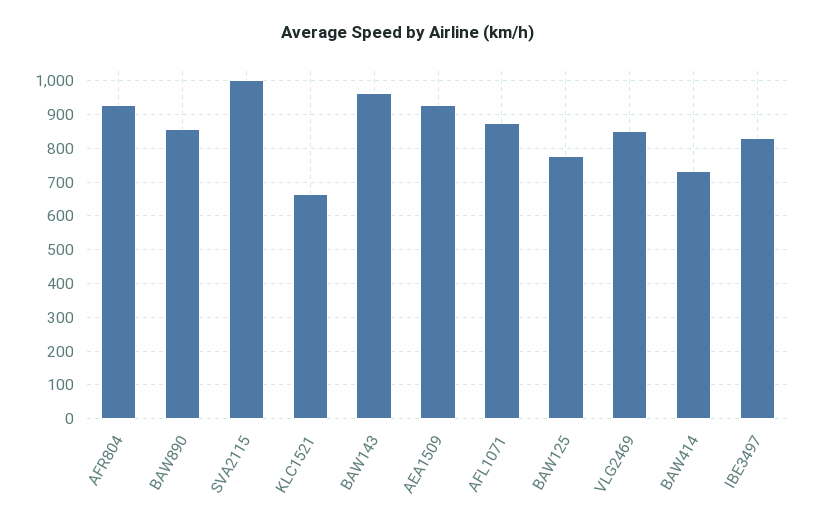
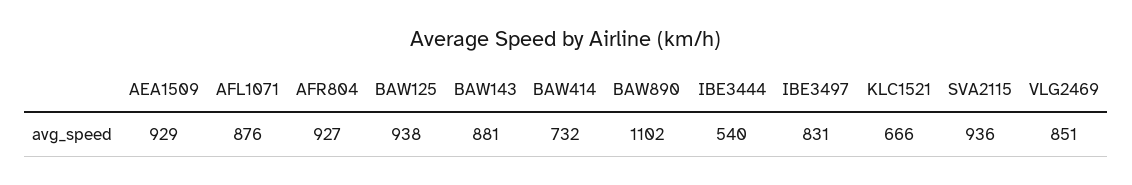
  {
    "AFR804": 927,
-   "BAW890": 860,
+   "BAW890": 1102,
-   "SVA2115": 1000,
+   "SVA2115": 936,
    "KLC1521": 666,
-   "BAW143": 960,
+   "BAW143": 881,
    "AEA1509": 929,
    "AFL1071": 876,
-   "BAW125": 780,
+   "BAW125": 938,
    "VLG2469": 851,
    "BAW414": 732,
-   "IBE3497": 831
+   "IBE3497": 831,
+   "IBE3444": 540
  }

